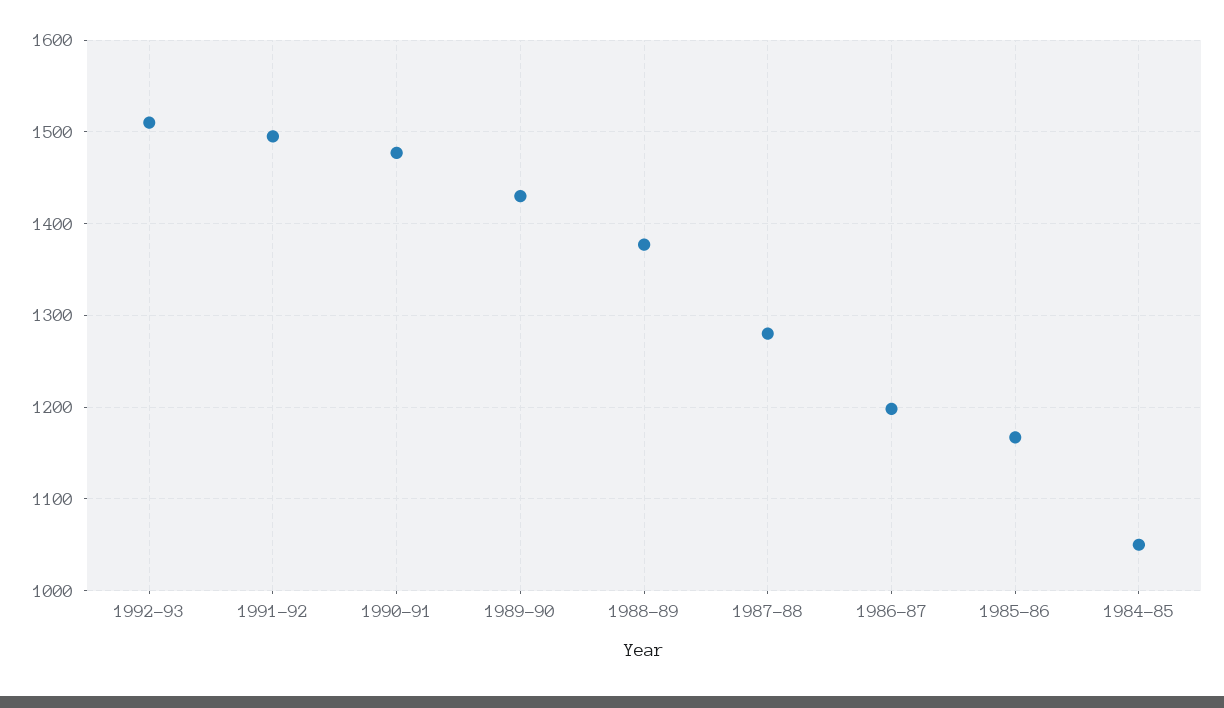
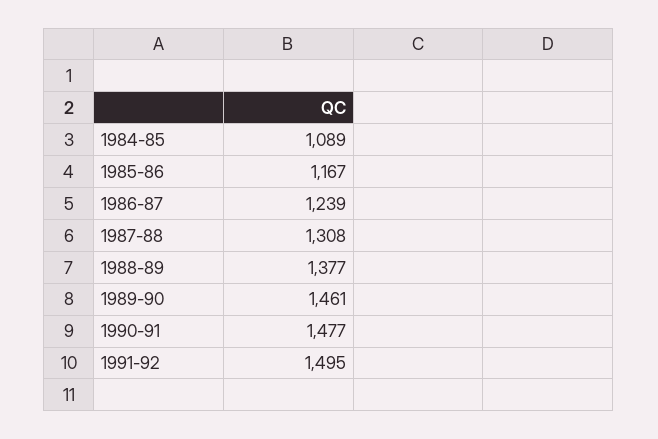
  {
-   "1992-93": 1510,
    "1991-92": 1495,
    "1990-91": 1477,
-   "1989-90": 1430,
+   "1989-90": 1461,
    "1988-89": 1377,
-   "1987-88": 1280,
+   "1987-88": 1308,
-   "1986-87": 1200,
+   "1986-87": 1239,
    "1985-86": 1167,
-   "1984-85": 1050
+   "1984-85": 1089
  }

